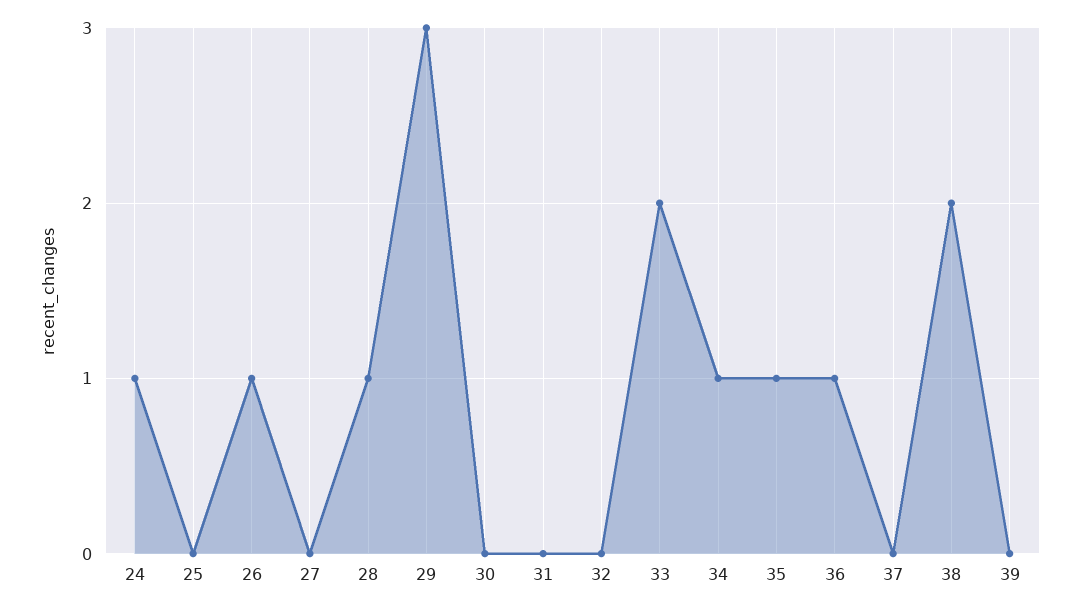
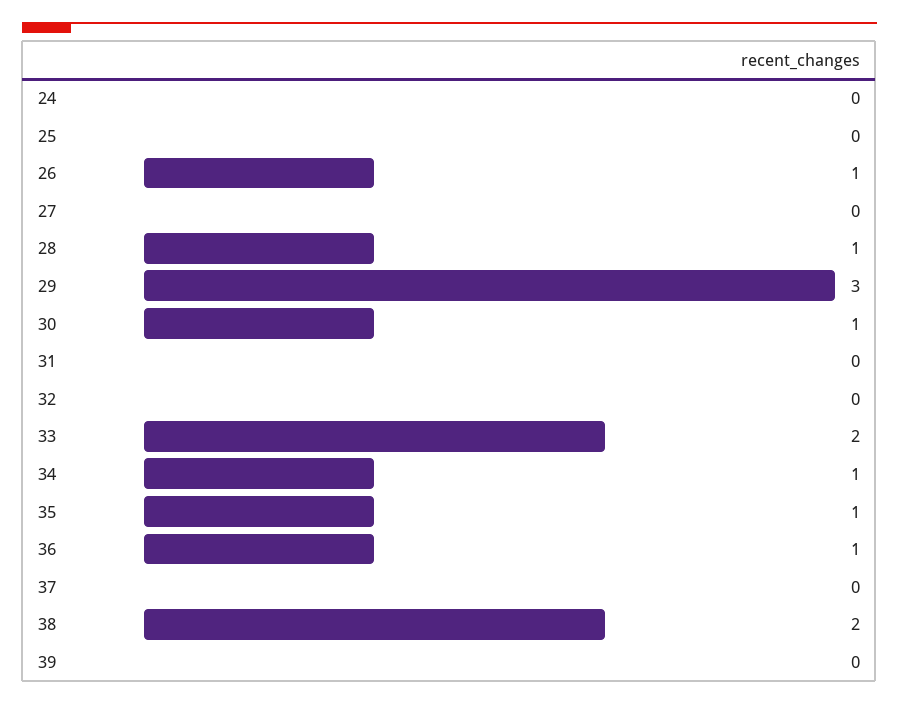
  {
-   "24": 1,
+   "24": 0,
    "25": 0,
    "26": 1,
    "27": 0,
    "28": 1,
    "29": 3,
-   "30": 0,
+   "30": 1,
    "31": 0,
    "32": 0,
    "33": 2,
    "34": 1,
    "35": 1,
    "36": 1,
    "37": 0,
    "38": 2,
    "39": 0
  }

